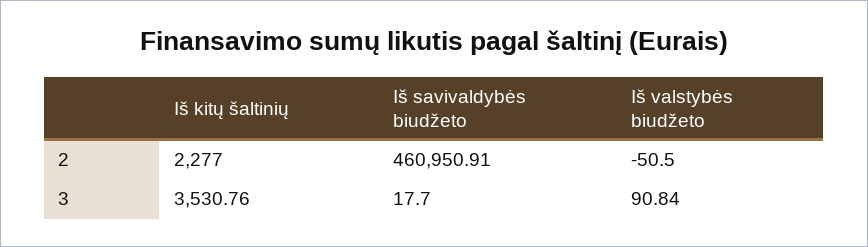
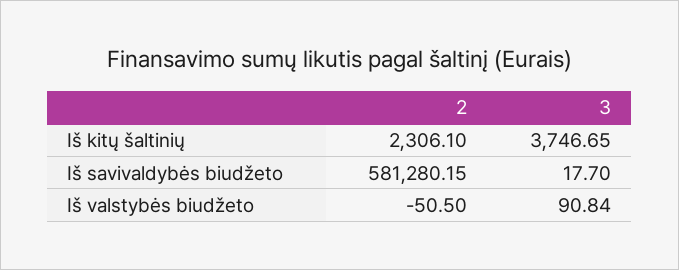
  {
    "Iš kitų šaltinių": {
-     "2": 2277,
+     "2": 2306.1,
-     "3": 3530.76
+     "3": 3746.65
    },
    "Iš savivaldybės biudžeto": {
-     "2": 460950.91,
+     "2": 581280.15,
      "3": 17.7
    },
    "Iš valstybės biudžeto": {
      "2": -50.5,
      "3": 90.84
    }
  }

